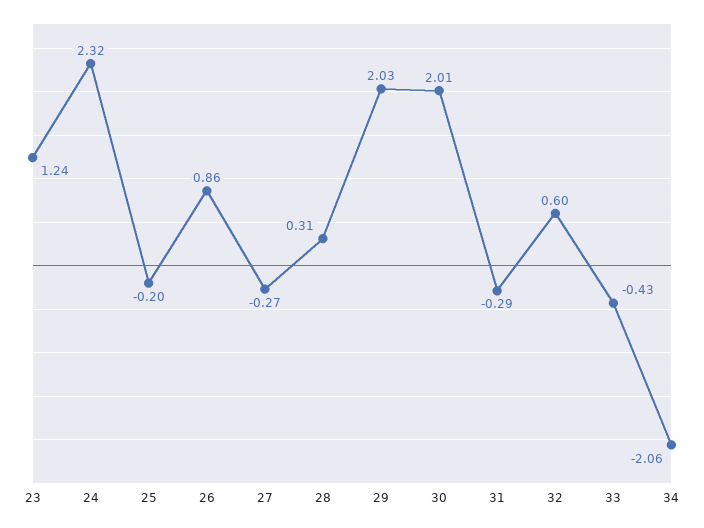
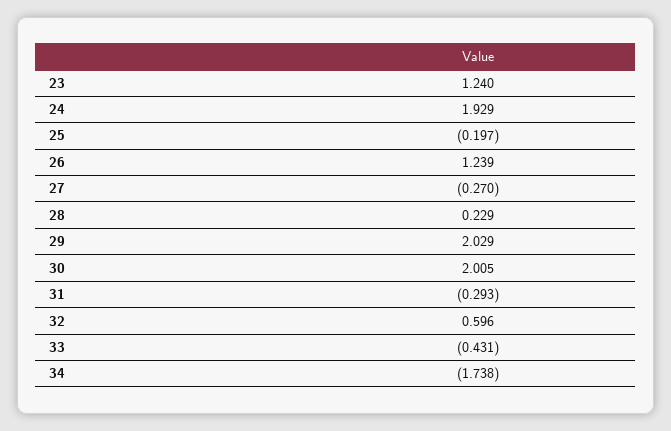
  {
    "23": 1.24,
-   "24": 2.32,
+   "24": 1.929,
    "25": -0.197,
-   "26": 0.86,
+   "26": 1.239,
    "27": -0.27,
-   "28": 0.31,
+   "28": 0.229,
    "29": 2.029,
    "30": 2.005,
    "31": -0.293,
    "32": 0.596,
    "33": -0.431,
-   "34": -2.06
+   "34": -1.738
  }

